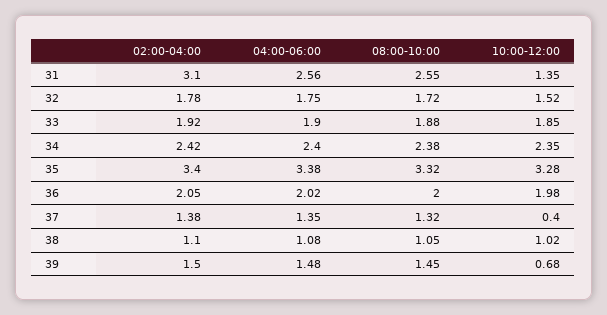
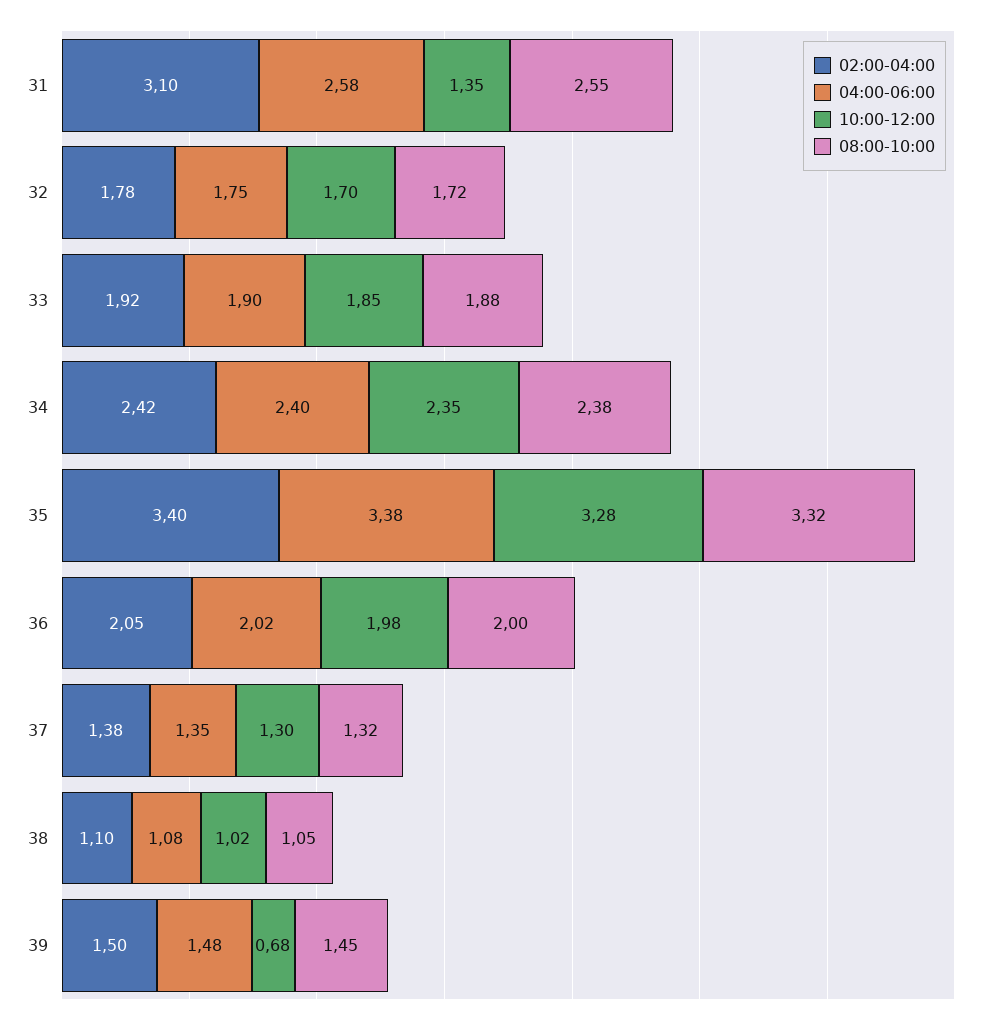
  {
    "02:00-04:00": {
      "31": 3.1,
      "32": 1.78,
      "33": 1.92,
      "34": 2.42,
      "35": 3.4,
      "36": 2.05,
      "37": 1.38,
      "38": 1.1,
      "39": 1.5
    },
    "04:00-06:00": {
-     "31": 2.56,
+     "31": 2.58,
      "32": 1.75,
      "33": 1.9,
      "34": 2.4,
      "35": 3.38,
      "36": 2.02,
      "37": 1.35,
      "38": 1.08,
      "39": 1.48
    },
    "08:00-10:00": {
      "31": 2.55,
      "32": 1.72,
      "33": 1.88,
      "34": 2.38,
      "35": 3.32,
      "36": 2,
      "37": 1.32,
      "38": 1.05,
      "39": 1.45
    },
    "10:00-12:00": {
      "31": 1.35,
-     "32": 1.52,
+     "32": 1.7,
      "33": 1.85,
      "34": 2.35,
      "35": 3.28,
      "36": 1.98,
-     "37": 0.4,
+     "37": 1.3,
      "38": 1.02,
      "39": 0.68
    }
  }

